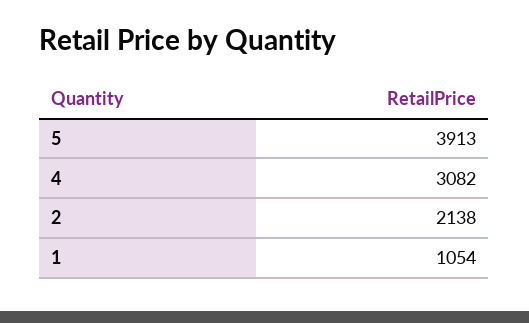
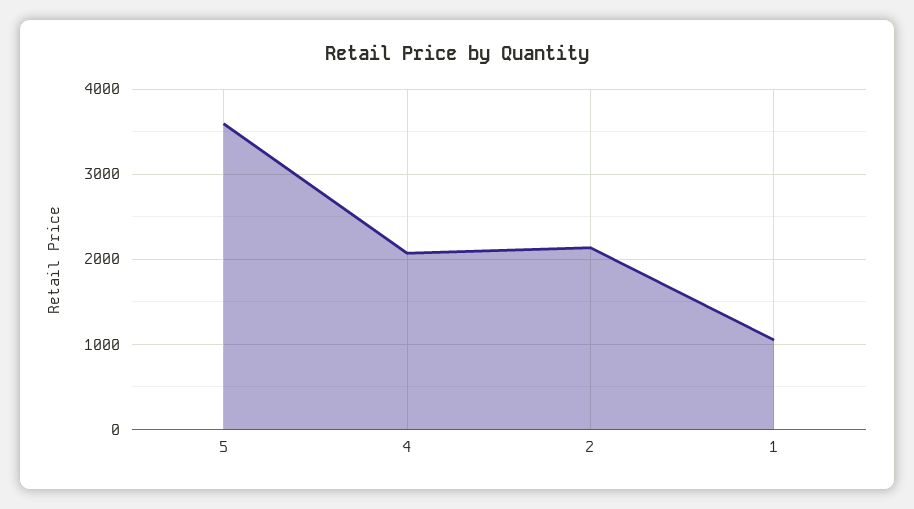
  {
-   "5": 3913,
+   "5": 3600,
-   "4": 3082,
+   "4": 2100,
    "2": 2138,
    "1": 1054
  }

